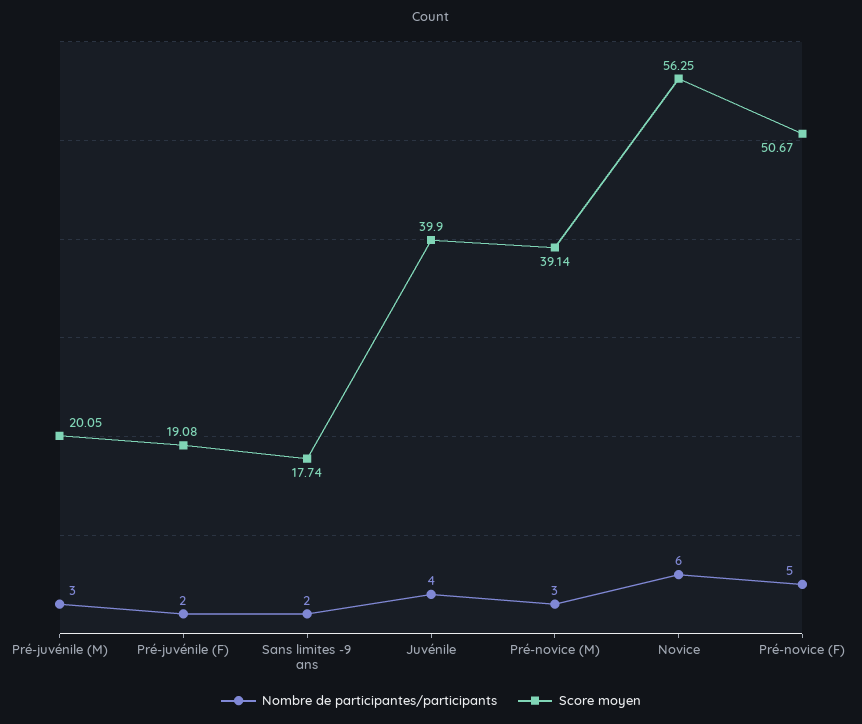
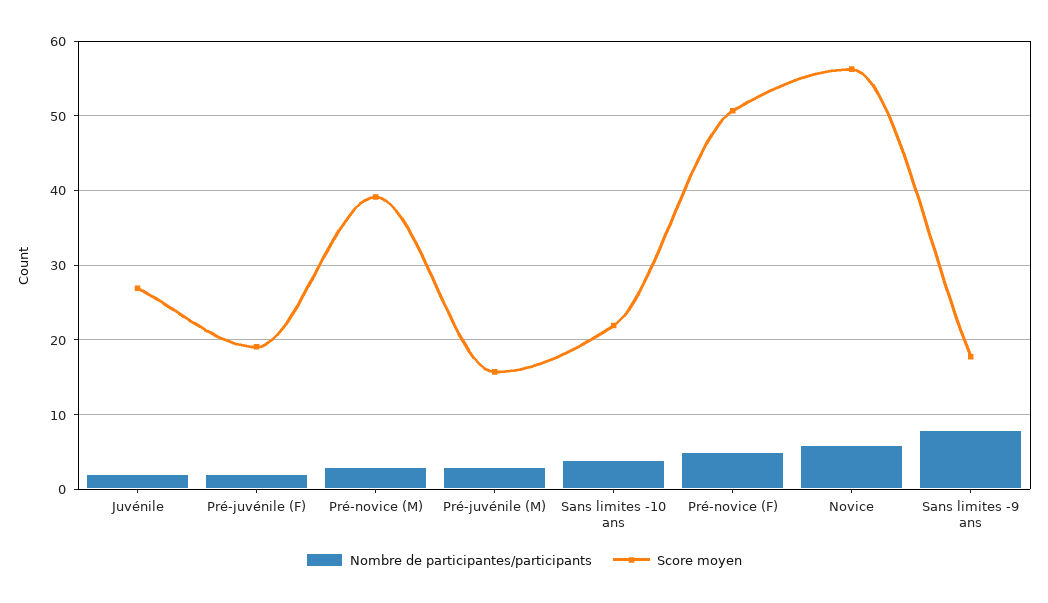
  {
    "Nombre de participantes/participants": {
      "Pré-juvénile (M)": 3,
      "Pré-juvénile (F)": 2,
-     "Sans limites -9 ans": 2,
+     "Sans limites -9 ans": 8,
-     "Juvénile": 4,
+     "Juvénile": 2,
      "Pré-novice (M)": 3,
      "Novice": 6,
-     "Pré-novice (F)": 5
+     "Pré-novice (F)": 5,
+     "Sans limites -10 ans": 4
    },
    "Score moyen": {
-     "Pré-juvénile (M)": 20.05,
+     "Pré-juvénile (M)": 16,
      "Pré-juvénile (F)": 19.08,
      "Sans limites -9 ans": 17.74,
-     "Juvénile": 39.9,
+     "Juvénile": 27,
      "Pré-novice (M)": 39.14,
      "Novice": 56.25,
-     "Pré-novice (F)": 50.67
+     "Pré-novice (F)": 50.67,
+     "Sans limites -10 ans": 22
    }
  }

